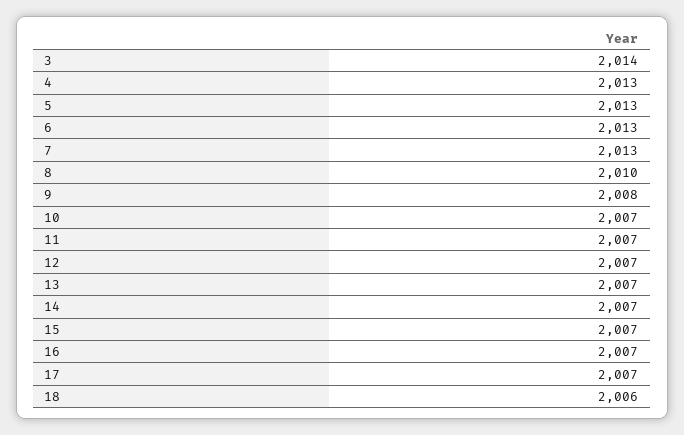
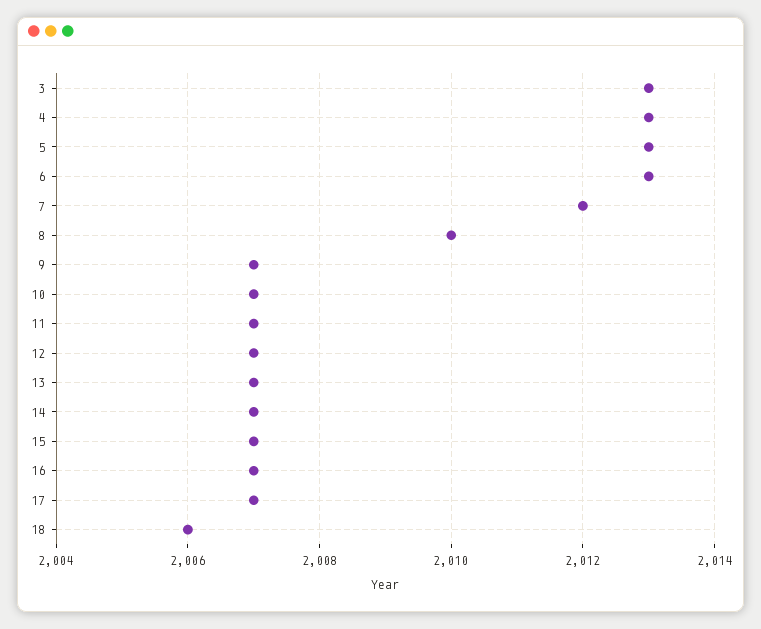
  {
-   "3": 2014,
+   "3": 2013,
    "4": 2013,
    "5": 2013,
    "6": 2013,
-   "7": 2013,
+   "7": 2012,
    "8": 2010,
-   "9": 2008,
+   "9": 2007,
    "10": 2007,
    "11": 2007,
    "12": 2007,
    "13": 2007,
    "14": 2007,
    "15": 2007,
    "16": 2007,
    "17": 2007,
    "18": 2006
  }

